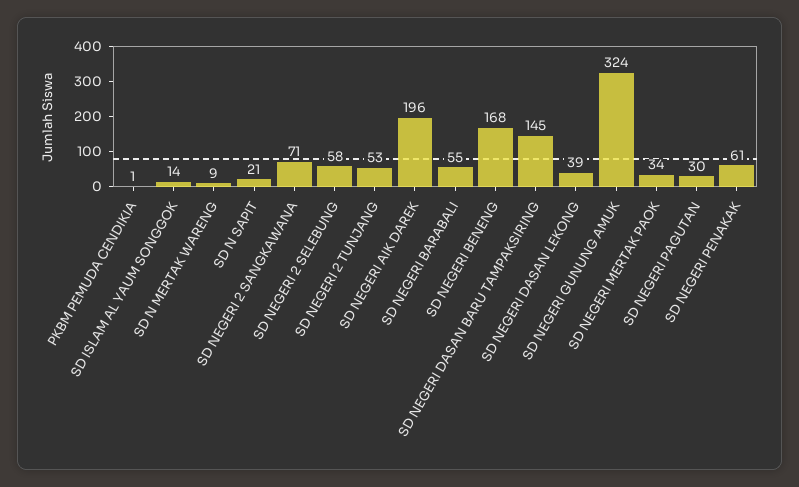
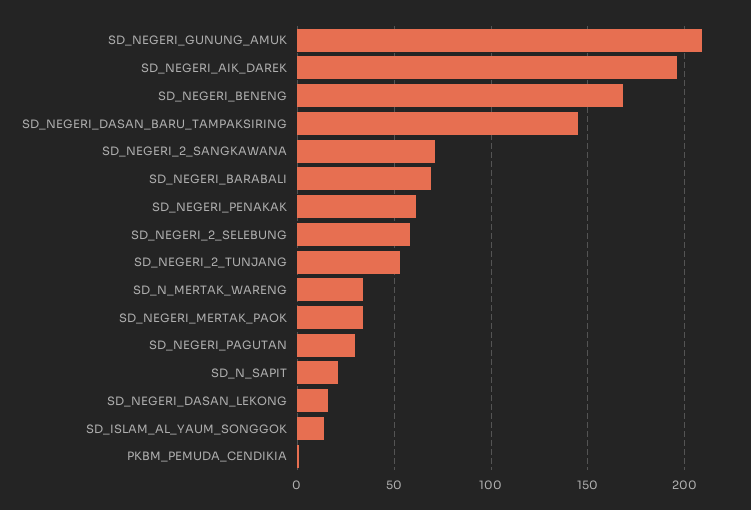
  {
    "PKBM PEMUDA CENDIKIA": 1,
    "SD ISLAM AL YAUM SONGGOK": 14,
-   "SD N MERTAK WARENG": 9,
+   "SD N MERTAK WARENG": 35,
    "SD N SAPIT": 21,
    "SD NEGERI 2 SANGKAWANA": 71,
    "SD NEGERI 2 SELEBUNG": 58,
    "SD NEGERI 2 TUNJANG": 53,
    "SD NEGERI AIK DAREK": 196,
-   "SD NEGERI BARABALI": 55,
+   "SD NEGERI BARABALI": 70,
    "SD NEGERI BENENG": 168,
    "SD NEGERI DASAN BARU TAMPAKSIRING": 145,
-   "SD NEGERI DASAN LEKONG": 39,
+   "SD NEGERI DASAN LEKONG": 15,
-   "SD NEGERI GUNUNG AMUK": 324,
+   "SD NEGERI GUNUNG AMUK": 210,
    "SD NEGERI MERTAK PAOK": 34,
    "SD NEGERI PAGUTAN": 30,
    "SD NEGERI PENAKAK": 61
  }

